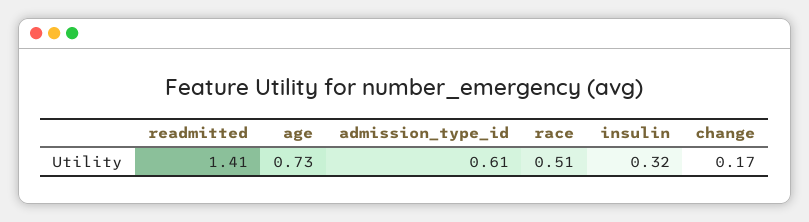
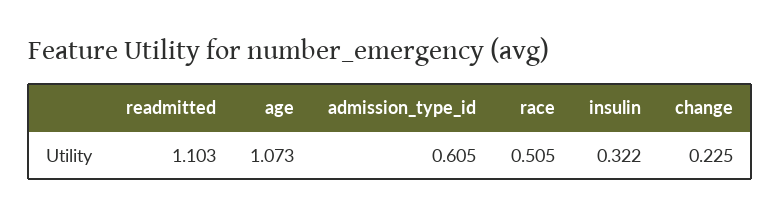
  {
-   "readmitted": 1.41,
+   "readmitted": 1.103,
-   "age": 0.73,
+   "age": 1.073,
    "admission_type_id": 0.605,
    "race": 0.505,
    "insulin": 0.322,
-   "change": 0.17
+   "change": 0.225
  }

